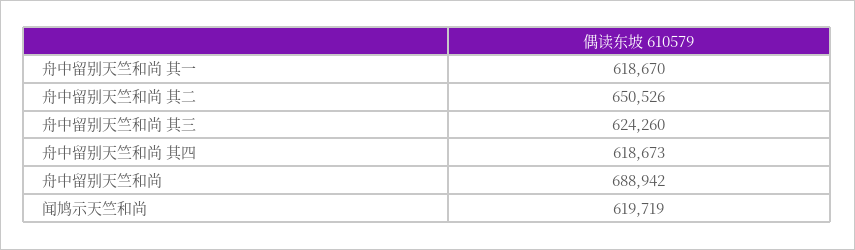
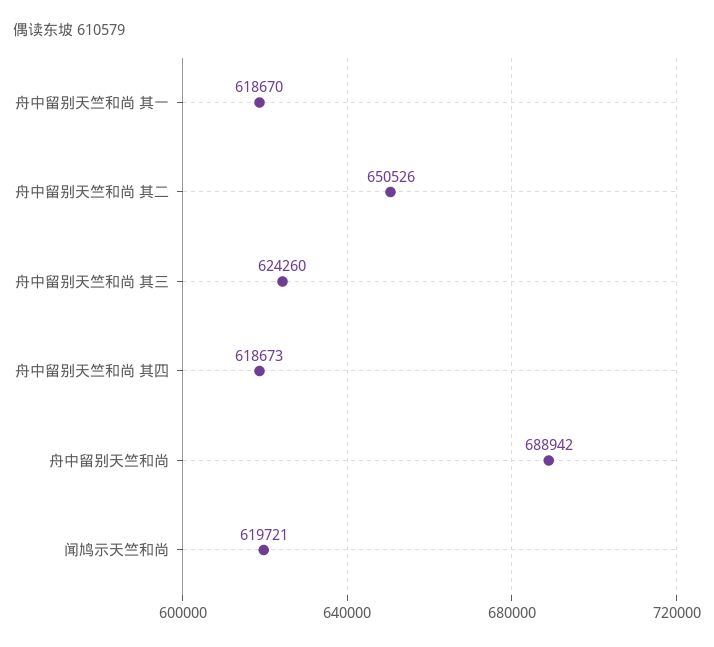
  {
    "舟中留别天竺和尚 其一": 618670,
    "舟中留别天竺和尚 其二": 650526,
    "舟中留别天竺和尚 其三": 624260,
    "舟中留别天竺和尚 其四": 618673,
    "舟中留别天竺和尚": 688942,
-   "闻鸠示天竺和尚": 619719
+   "闻鸠示天竺和尚": 619721
  }

